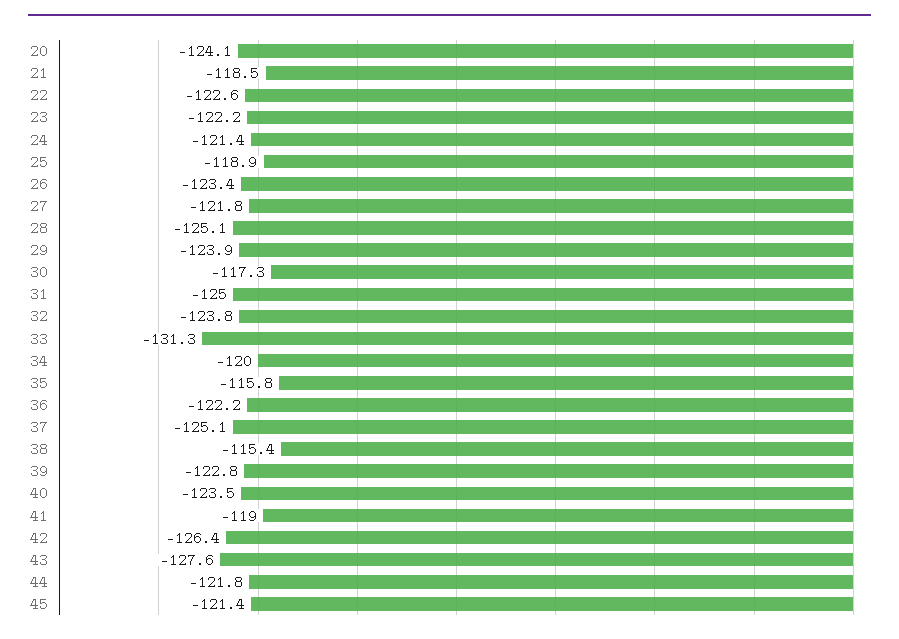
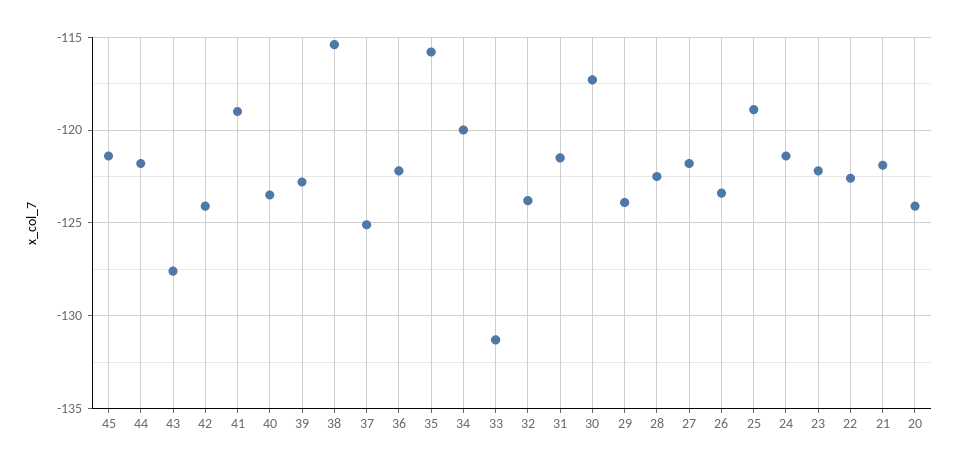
  {
    "20": -124.1,
-   "21": -118.5,
+   "21": -122,
    "22": -122.6,
    "23": -122.2,
    "24": -121.4,
    "25": -118.9,
    "26": -123.4,
    "27": -121.8,
-   "28": -125.1,
+   "28": -122.5,
    "29": -123.9,
    "30": -117.3,
-   "31": -125,
+   "31": -121.5,
    "32": -123.8,
    "33": -131.3,
    "34": -120,
    "35": -115.8,
    "36": -122.2,
    "37": -125.1,
    "38": -115.4,
    "39": -122.8,
    "40": -123.5,
    "41": -119,
-   "42": -126.4,
+   "42": -124,
    "43": -127.6,
    "44": -121.8,
    "45": -121.4
  }

